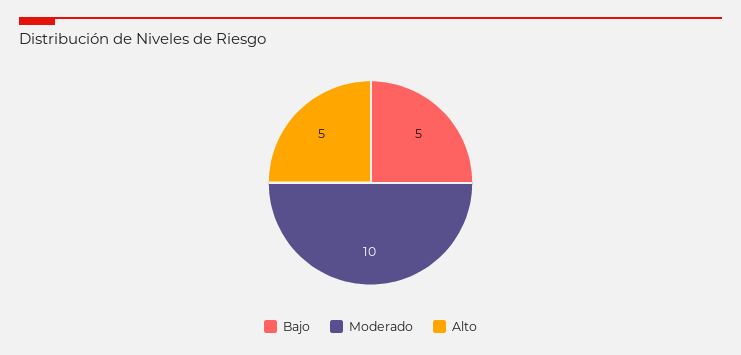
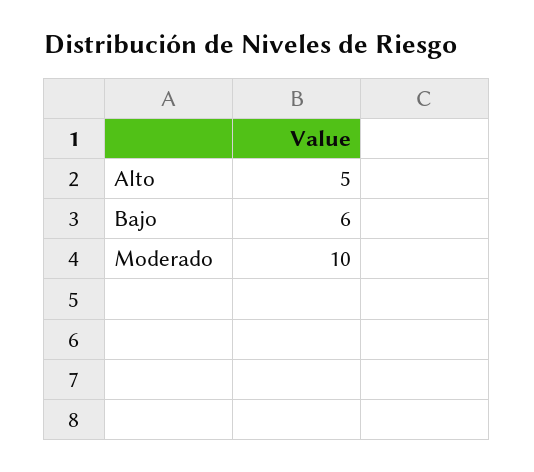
  {
-   "Bajo": 5,
+   "Bajo": 6,
    "Moderado": 10,
    "Alto": 5
  }

